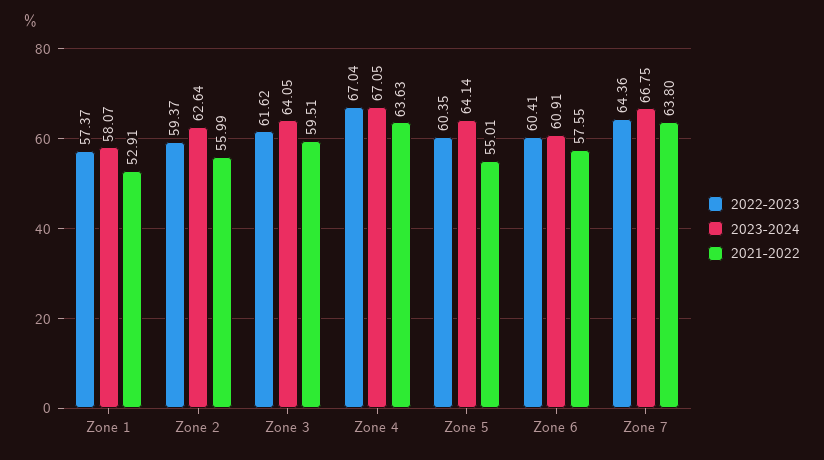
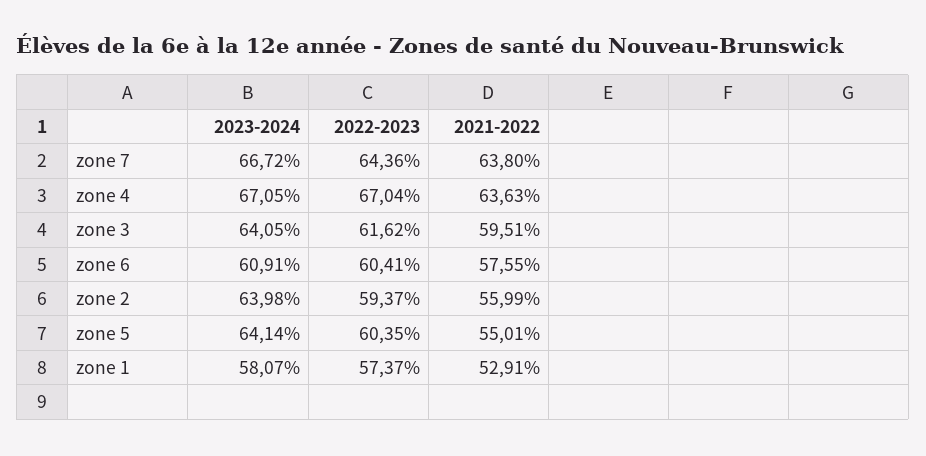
  {
    "2022-2023": {
      "Zone 1": 57.37,
      "Zone 2": 59.37,
      "Zone 3": 61.62,
      "Zone 4": 67.04,
      "Zone 5": 60.35,
      "Zone 6": 60.41,
      "Zone 7": 64.36
    },
    "2023-2024": {
      "Zone 1": 58.07,
-     "Zone 2": 62.64,
+     "Zone 2": 63.98,
      "Zone 3": 64.05,
      "Zone 4": 67.05,
      "Zone 5": 64.14,
      "Zone 6": 60.91,
-     "Zone 7": 66.75
+     "Zone 7": 66.72
    },
    "2021-2022": {
      "Zone 1": 52.91,
      "Zone 2": 55.99,
      "Zone 3": 59.51,
      "Zone 4": 63.63,
      "Zone 5": 55.01,
      "Zone 6": 57.55,
      "Zone 7": 63.8
    }
  }

